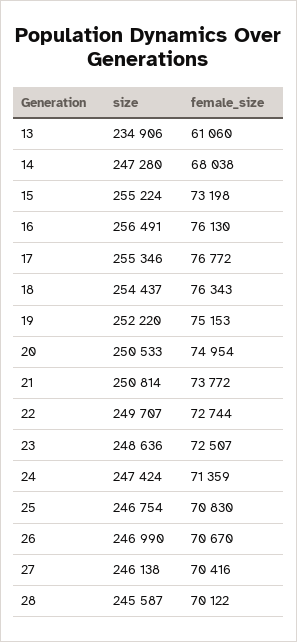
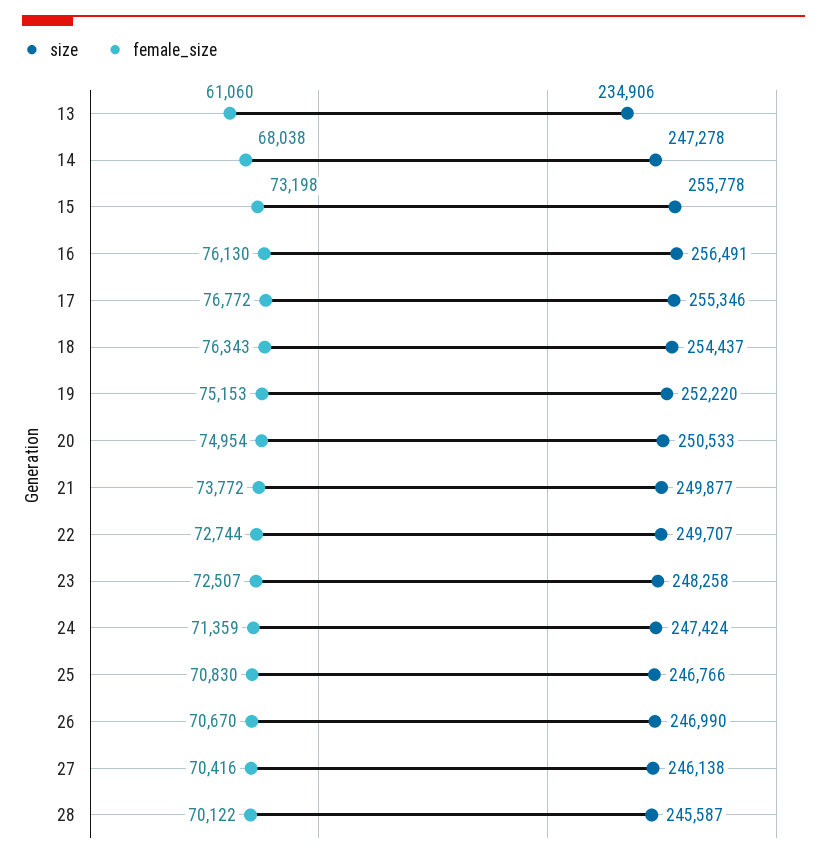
  {
    "size": {
      "13": 234906,
-     "14": 247280,
+     "14": 247278,
-     "15": 255224,
+     "15": 255778,
      "16": 256491,
      "17": 255346,
      "18": 254437,
      "19": 252220,
      "20": 250533,
-     "21": 250814,
+     "21": 249877,
      "22": 249707,
-     "23": 248636,
+     "23": 248258,
      "24": 247424,
-     "25": 246754,
+     "25": 246766,
      "26": 246990,
      "27": 246138,
      "28": 245587
    },
    "female_size": {
      "13": 61060,
      "14": 68038,
      "15": 73198,
      "16": 76130,
      "17": 76772,
      "18": 76343,
      "19": 75153,
      "20": 74954,
      "21": 73772,
      "22": 72744,
      "23": 72507,
      "24": 71359,
      "25": 70830,
      "26": 70670,
      "27": 70416,
      "28": 70122
    }
  }

